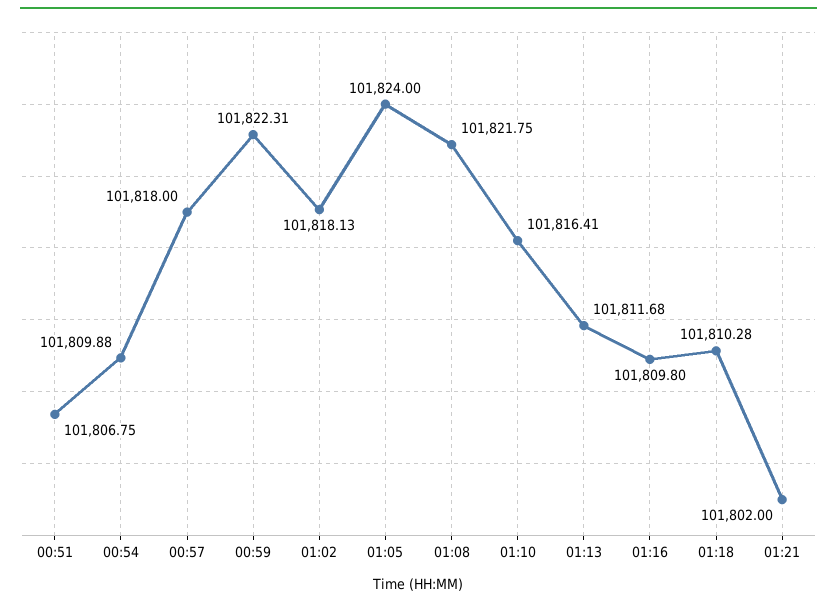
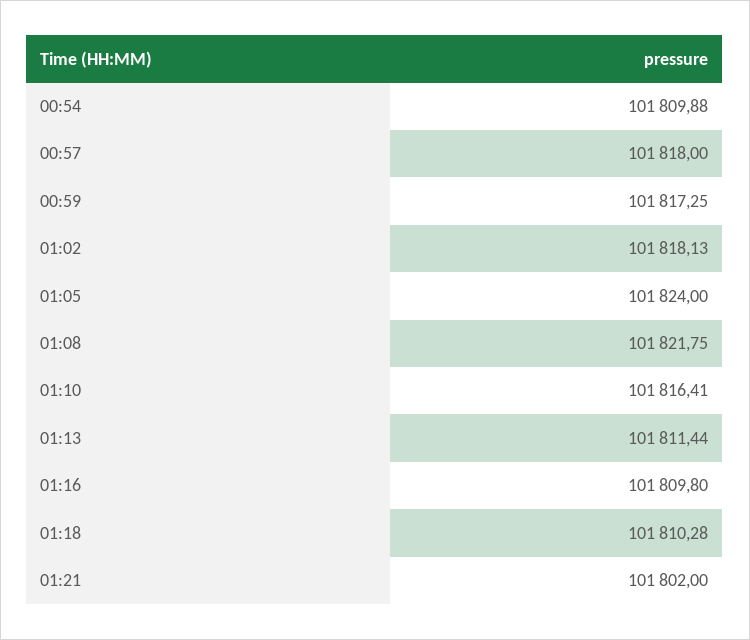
  {
-   "00:51": 101806.75,
    "00:54": 101809.88,
    "00:57": 101818,
-   "00:59": 101822.31,
+   "00:59": 101817.25,
    "01:02": 101818.13,
    "01:05": 101824,
    "01:08": 101821.75,
    "01:10": 101816.41,
-   "01:13": 101811.68,
+   "01:13": 101811.44,
    "01:16": 101809.8,
    "01:18": 101810.28,
    "01:21": 101802
  }

